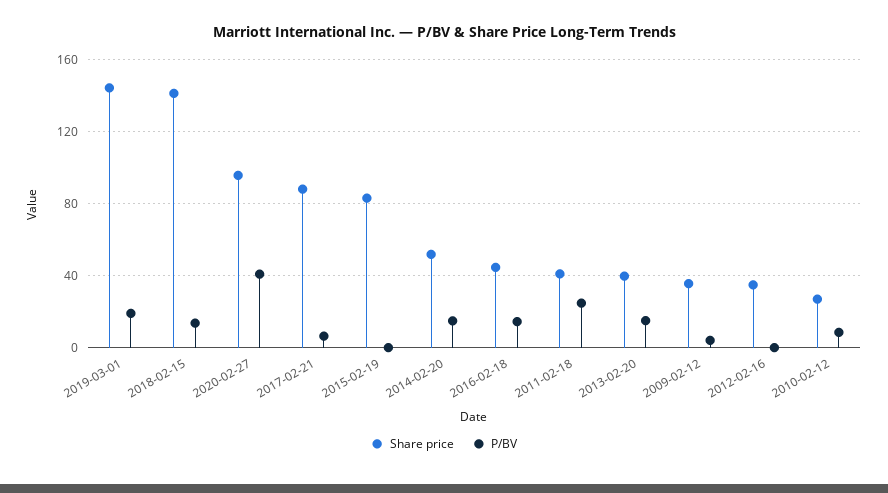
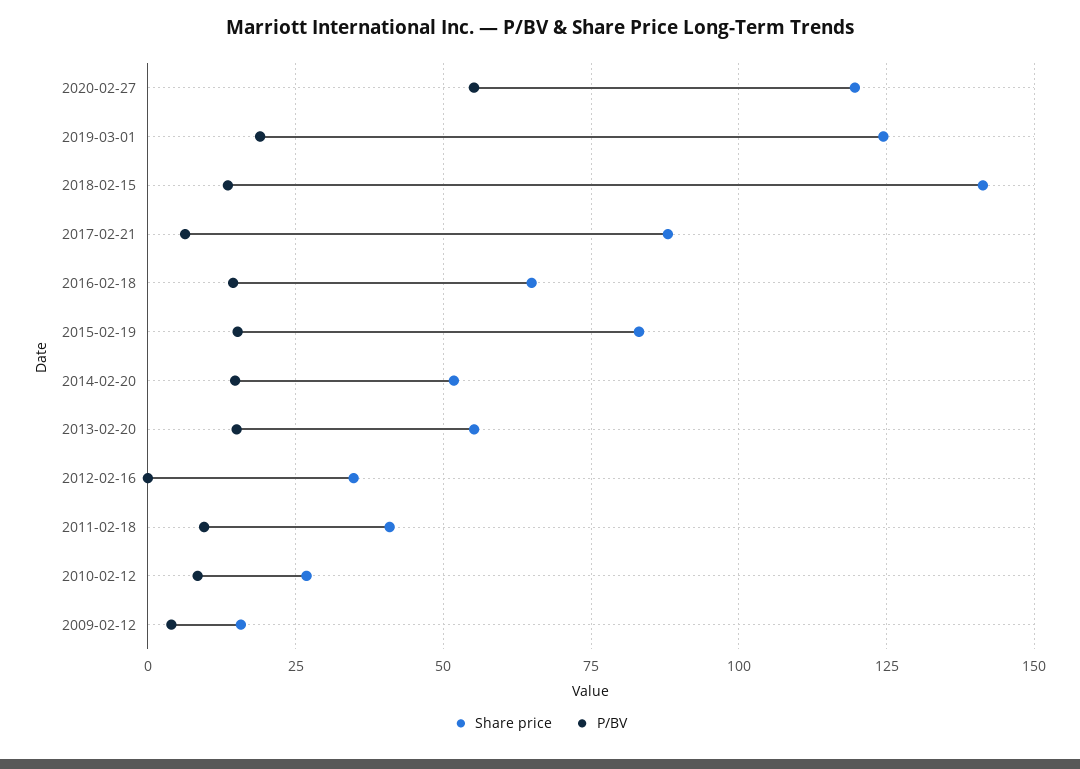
  {
    "Share price": {
-     "2019-03-01": 145,
+     "2019-03-01": 125,
      "2018-02-15": 142.5,
-     "2020-02-27": 95,
+     "2020-02-27": 120,
      "2017-02-21": 87.5,
      "2015-02-19": 82.5,
      "2014-02-20": 52.5,
-     "2016-02-18": 45,
+     "2016-02-18": 65,
      "2011-02-18": 40,
-     "2013-02-20": 40,
+     "2013-02-20": 55,
-     "2009-02-12": 35,
+     "2009-02-12": 15,
      "2012-02-16": 35,
      "2010-02-12": 27.5
    },
    "P/BV": {
      "2019-03-01": 20,
      "2018-02-15": 12.5,
-     "2020-02-27": 40,
+     "2020-02-27": 55,
      "2017-02-21": 7.5,
-     "2015-02-19": 0,
+     "2015-02-19": 15,
      "2014-02-20": 15,
      "2016-02-18": 15,
-     "2011-02-18": 25,
+     "2011-02-18": 10,
      "2013-02-20": 15,
      "2009-02-12": 5,
      "2012-02-16": 0,
      "2010-02-12": 7.5
    }
  }

